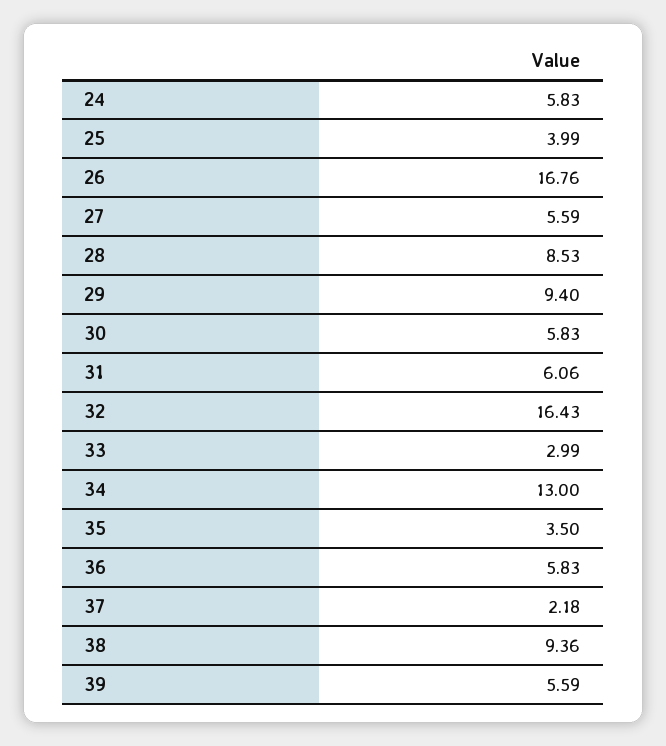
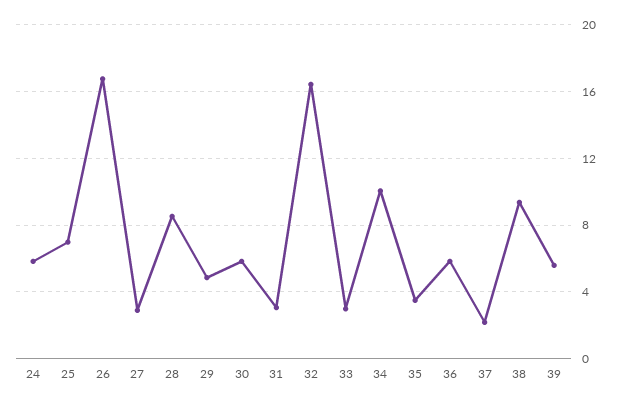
  {
    "24": 5.83,
-   "25": 3.99,
+   "25": 7,
    "26": 16.76,
-   "27": 5.59,
+   "27": 3,
    "28": 8.53,
-   "29": 9.4,
+   "29": 5,
    "30": 5.83,
-   "31": 6.06,
+   "31": 3,
    "32": 16.43,
    "33": 2.99,
-   "34": 13,
+   "34": 10,
    "35": 3.5,
    "36": 5.83,
    "37": 2.18,
    "38": 9.36,
    "39": 5.59
  }

